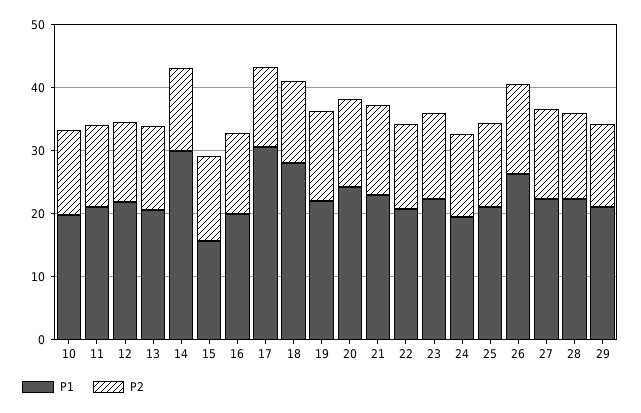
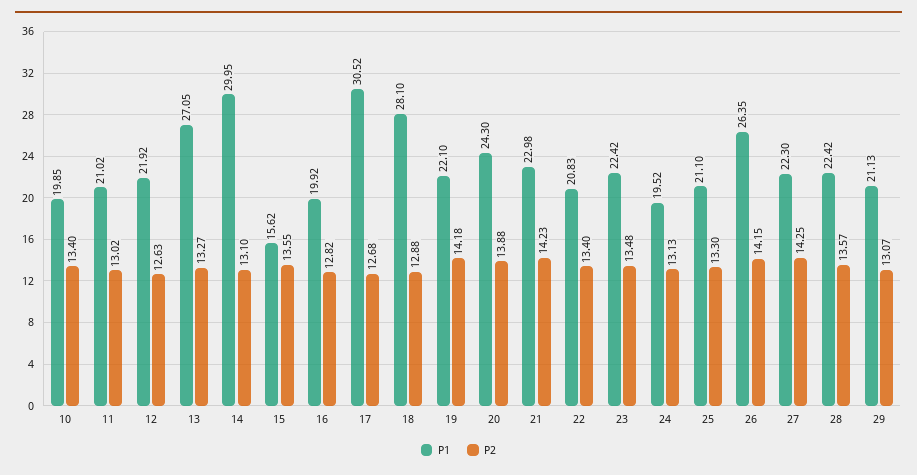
  {
    "P1": {
      "10": 19.85,
      "11": 21.02,
      "12": 21.92,
-     "13": 20,
+     "13": 27.05,
      "14": 29.95,
      "15": 15.62,
      "16": 19.92,
      "17": 30.52,
      "18": 28.1,
      "19": 22.1,
      "20": 24.3,
      "21": 22.98,
      "22": 20.83,
      "23": 22.42,
      "24": 19.52,
      "25": 21.1,
      "26": 26.35,
      "27": 22.3,
      "28": 22.42,
      "29": 21.13
    },
    "P2": {
      "10": 13.4,
      "11": 13.02,
      "12": 12.63,
      "13": 13.27,
      "14": 13.1,
      "15": 13.55,
      "16": 12.82,
      "17": 12.68,
      "18": 12.88,
      "19": 14.18,
      "20": 13.88,
      "21": 14.23,
      "22": 13.4,
      "23": 13.48,
      "24": 13.13,
      "25": 13.3,
      "26": 14.15,
      "27": 14.25,
      "28": 13.57,
      "29": 13.07
    }
  }

